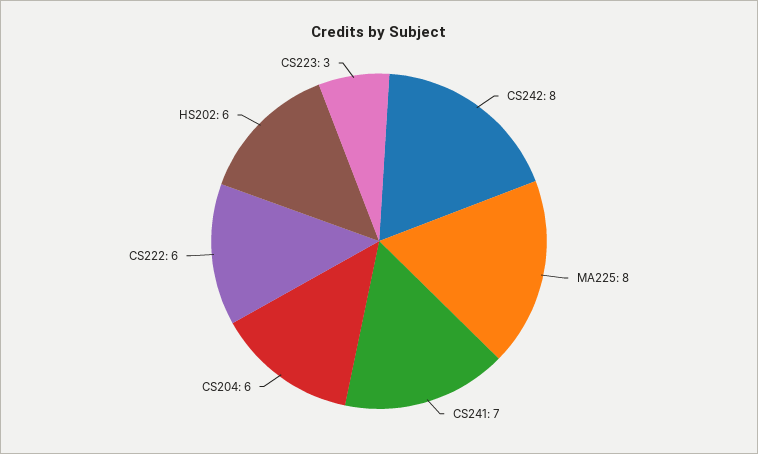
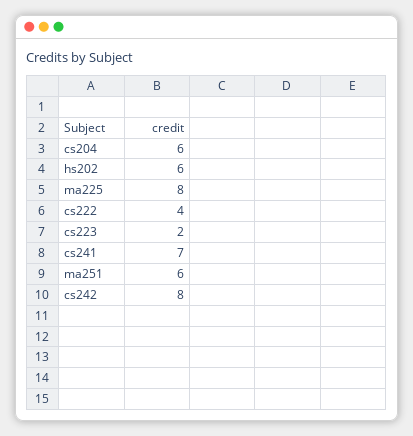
  {
    "CS242": 8,
    "MA225": 8,
    "CS241": 7,
    "CS204": 6,
-   "CS222": 6,
+   "CS222": 4,
    "HS202": 6,
-   "CS223": 3
+   "CS223": 2,
+   "ma251": 6
  }

